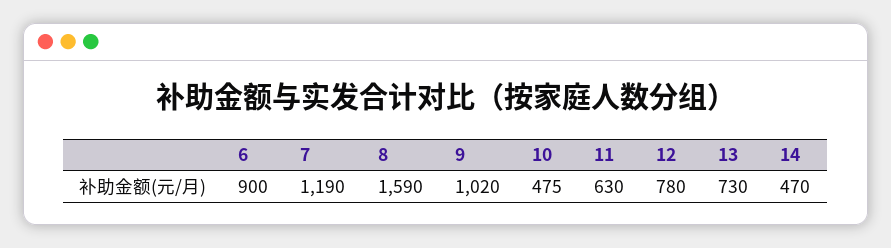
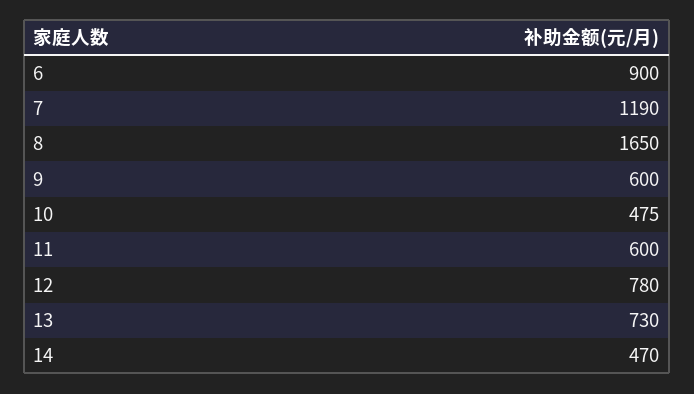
  {
    "6": 900,
    "7": 1190,
-   "8": 1590,
+   "8": 1650,
-   "9": 1020,
+   "9": 600,
    "10": 475,
-   "11": 630,
+   "11": 600,
    "12": 780,
    "13": 730,
    "14": 470
  }

